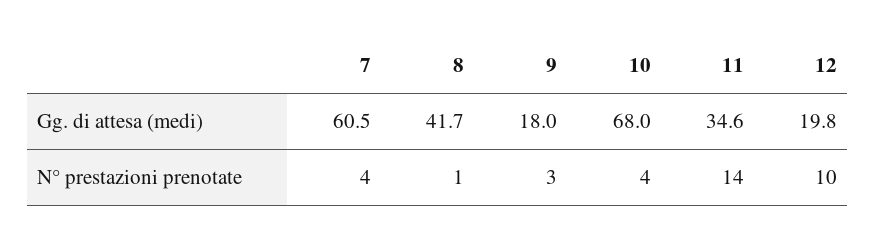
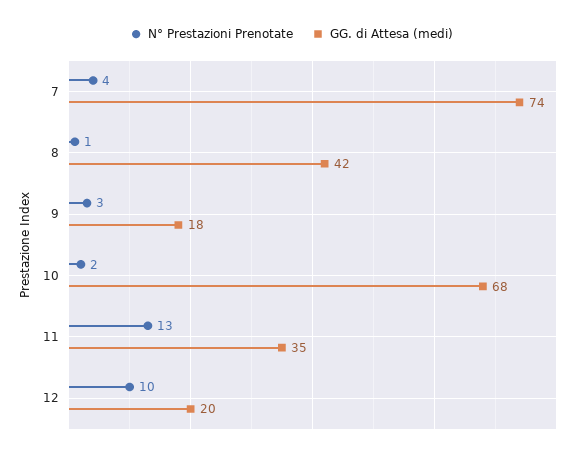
  {
    "Gg. di attesa (medi)": {
-     "7": 60.5,
+     "7": 74,
      "8": 41.7,
      "9": 18,
      "10": 68,
      "11": 34.6,
      "12": 19.8
    },
    "N° prestazioni prenotate": {
      "7": 4,
      "8": 1,
      "9": 3,
-     "10": 4,
+     "10": 2,
-     "11": 14,
+     "11": 13,
      "12": 10
    }
  }

